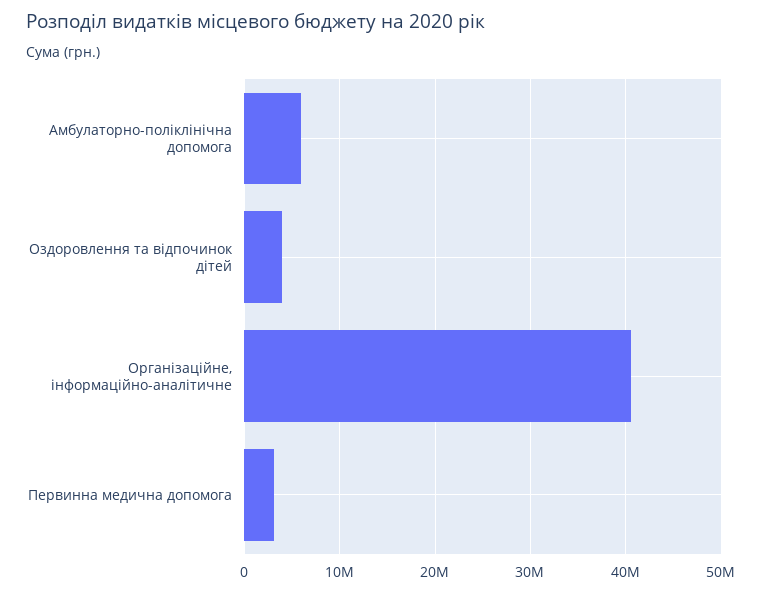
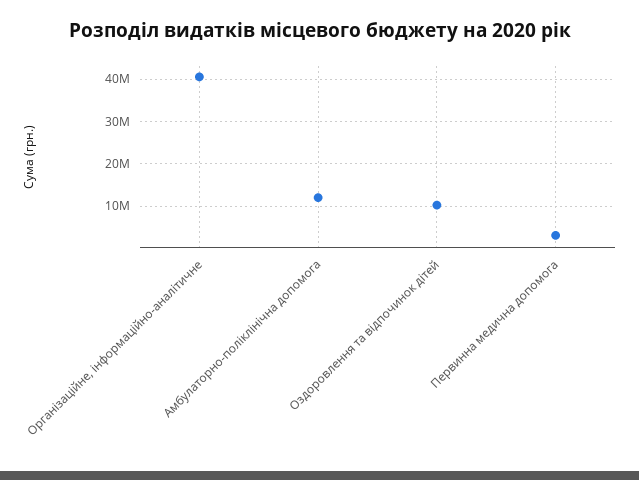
  {
-   "Амбулаторно-поліклінічна допомога": 6000000,
+   "Амбулаторно-поліклінічна допомога": 12000000,
-   "Оздоровлення та відпочинок дітей": 4000000,
+   "Оздоровлення та відпочинок дітей": 10000000,
    "Організаційне, інформаційно-аналітичне": 41000000,
    "Первинна медична допомога": 3000000
  }

